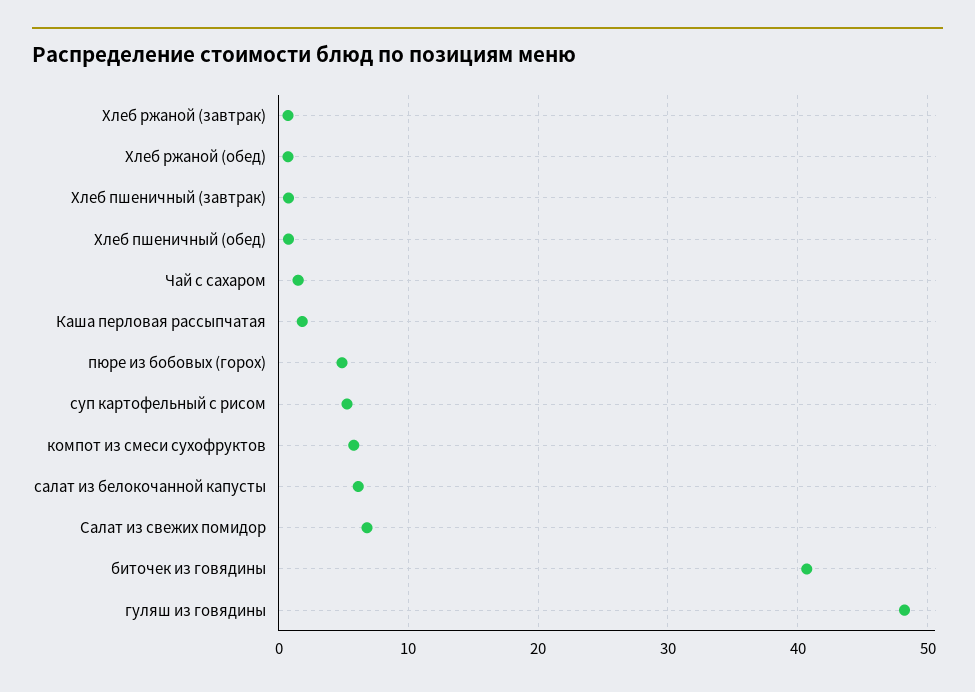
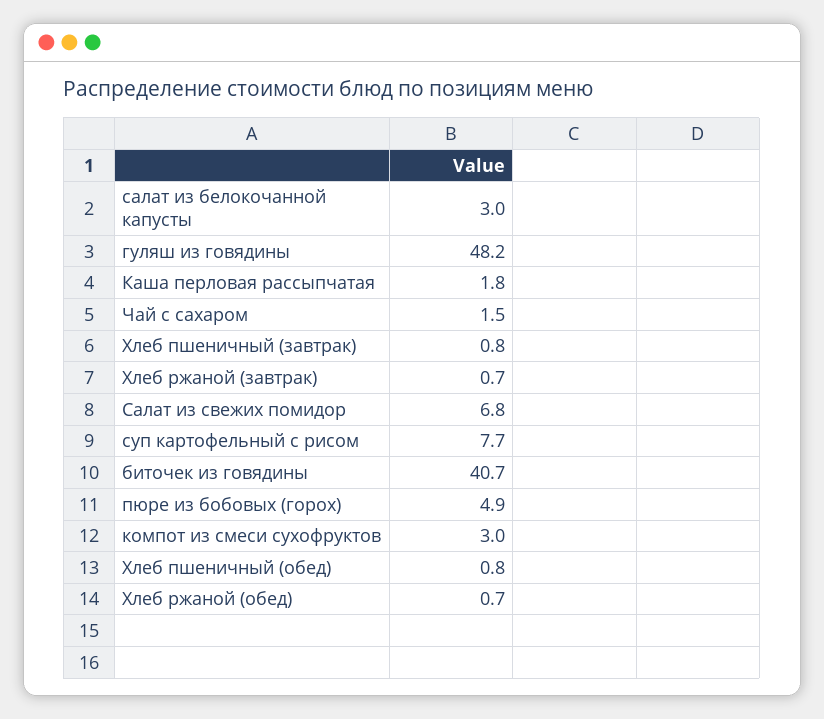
  {
    "Хлеб ржаной (завтрак)": 0.7,
    "Хлеб ржаной (обед)": 0.7,
    "Хлеб пшеничный (завтрак)": 0.8,
    "Хлеб пшеничный (обед)": 0.8,
    "Чай с сахаром": 1.5,
    "Каша перловая рассыпчатая": 1.8,
    "пюре из бобовых (горох)": 4.9,
-   "суп картофельный с рисом": 5,
+   "суп картофельный с рисом": 7.7,
-   "компот из смеси сухофруктов": 6,
+   "компот из смеси сухофруктов": 3,
-   "салат из белокочанной капусты": 6,
+   "салат из белокочанной капусты": 3,
    "Салат из свежих помидор": 6.8,
    "биточек из говядины": 40.7,
    "гуляш из говядины": 48.2
  }

